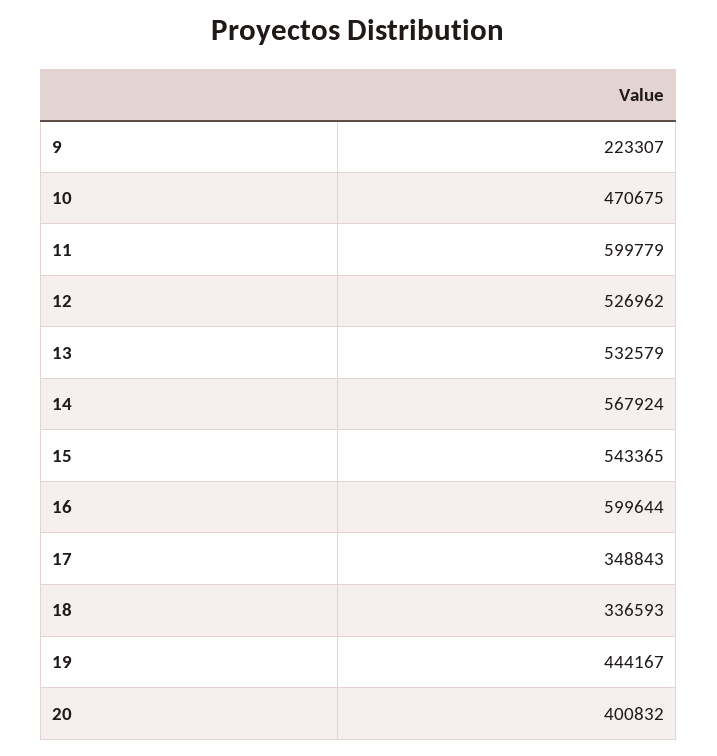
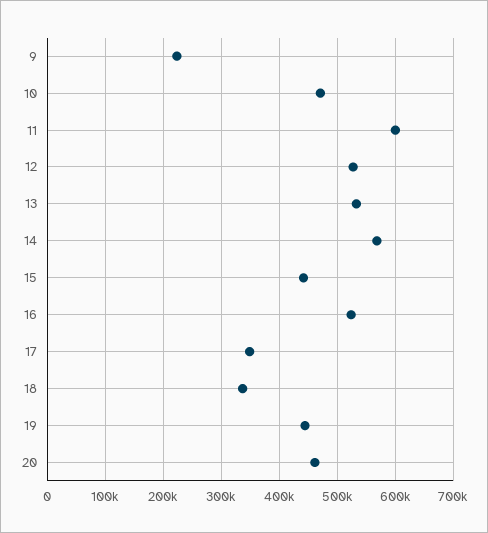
  {
    "9": 223307,
    "10": 470675,
    "11": 599779,
    "12": 526962,
    "13": 532579,
    "14": 567924,
-   "15": 543365,
+   "15": 440000,
-   "16": 599644,
+   "16": 520000,
    "17": 348843,
    "18": 336593,
    "19": 444167,
-   "20": 400832
+   "20": 460000
  }

